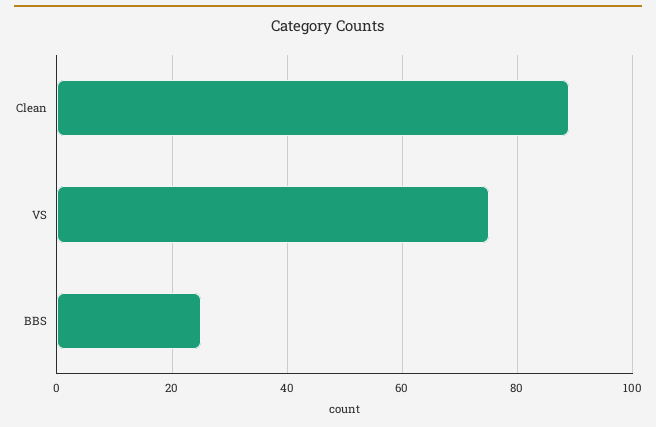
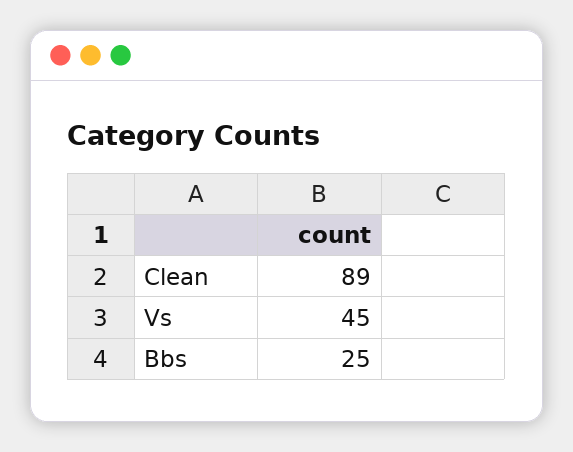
  {
    "Clean": 89,
-   "VS": 75,
+   "VS": 45,
    "BBS": 25
  }

